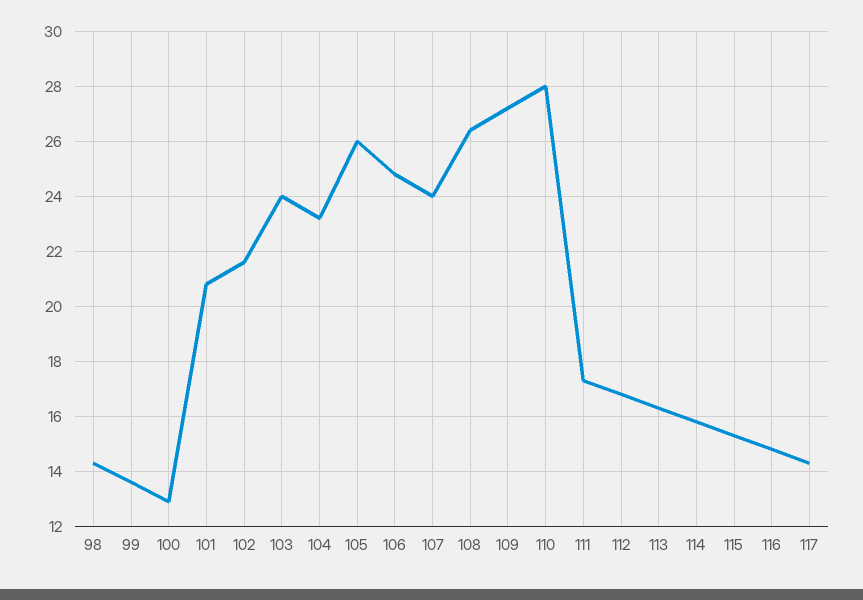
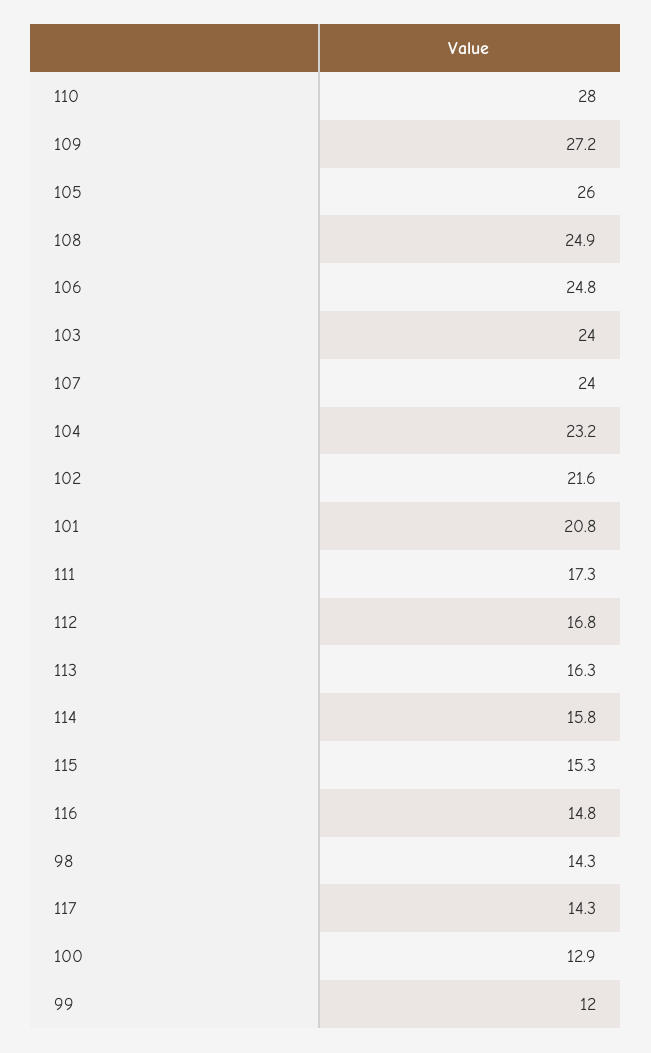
  {
    "98": 14.3,
-   "99": 13.5,
+   "99": 12,
    "100": 12.9,
    "101": 20.8,
    "102": 21.6,
    "103": 24,
    "104": 23.2,
    "105": 26,
    "106": 24.8,
    "107": 24,
-   "108": 26.5,
+   "108": 24.9,
    "109": 27.2,
    "110": 28,
    "111": 17.3,
    "112": 16.8,
    "113": 16.3,
    "114": 15.8,
    "115": 15.3,
    "116": 14.8,
    "117": 14.3
  }

